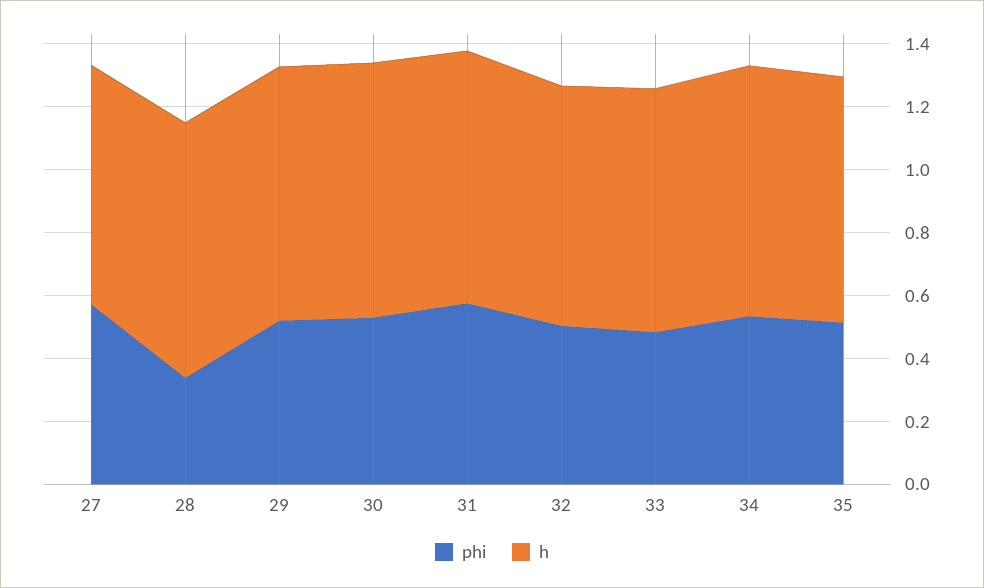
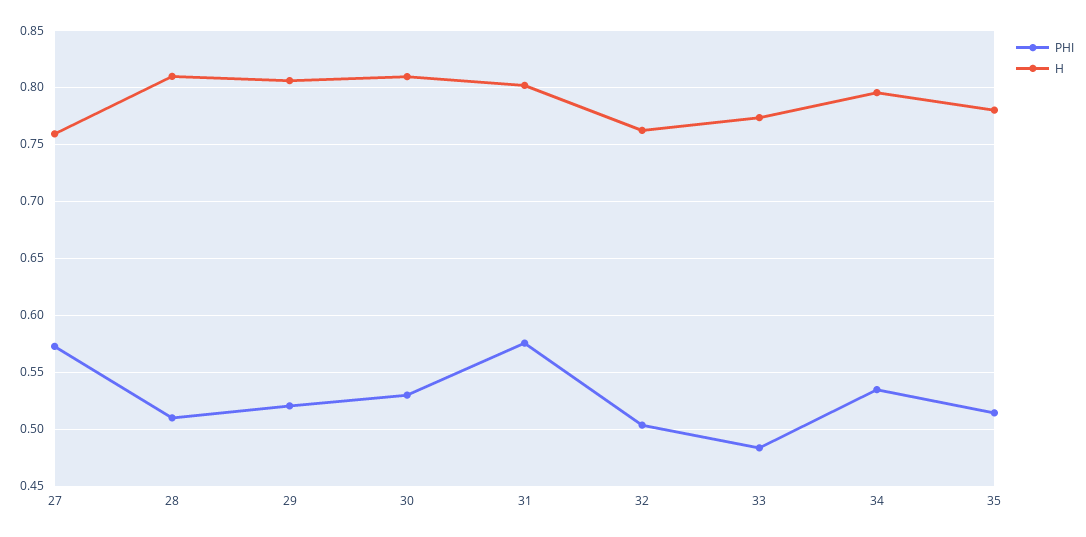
  {
    "phi": {
      "27": 0.57,
-     "28": 0.35,
+     "28": 0.51,
      "29": 0.52,
      "30": 0.53,
      "31": 0.58,
      "32": 0.5,
      "33": 0.48,
      "34": 0.53,
      "35": 0.51
    },
    "h": {
      "27": 0.76,
      "28": 0.81,
      "29": 0.81,
      "30": 0.81,
      "31": 0.8,
      "32": 0.76,
      "33": 0.77,
      "34": 0.8,
      "35": 0.78
    }
  }

